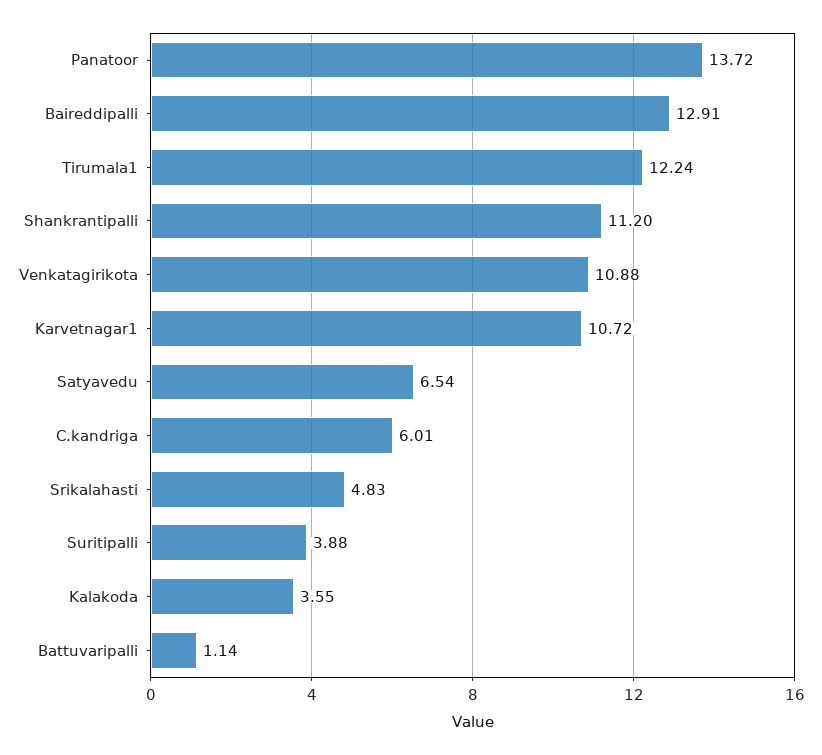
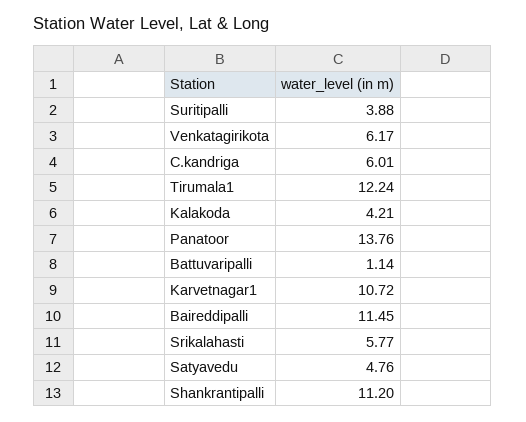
  {
-   "Panatoor": 13.72,
+   "Panatoor": 13.76,
-   "Baireddipalli": 12.91,
+   "Baireddipalli": 11.45,
    "Tirumala1": 12.24,
    "Shankrantipalli": 11.2,
-   "Venkatagirikota": 10.88,
+   "Venkatagirikota": 6.17,
    "Karvetnagar1": 10.72,
-   "Satyavedu": 6.54,
+   "Satyavedu": 4.76,
    "C.kandriga": 6.01,
-   "Srikalahasti": 4.83,
+   "Srikalahasti": 5.77,
    "Suritipalli": 3.88,
-   "Kalakoda": 3.55,
+   "Kalakoda": 4.21,
    "Battuvaripalli": 1.14
  }

